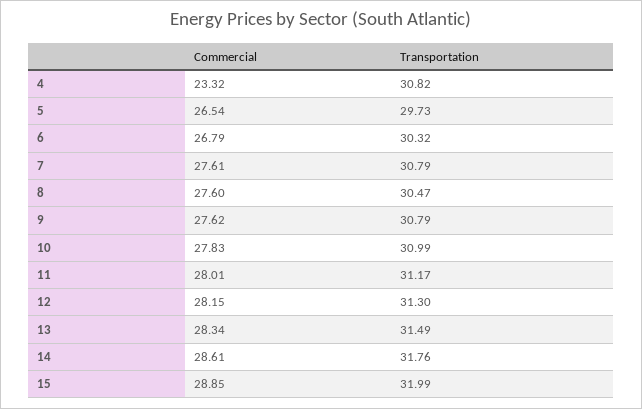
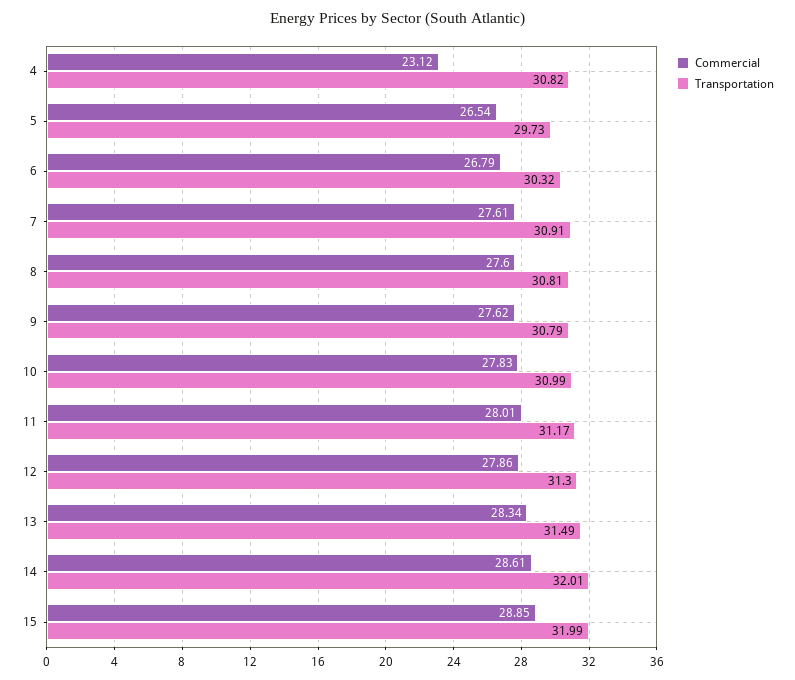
  {
    "Commercial": {
-     "4": 23.32,
+     "4": 23.12,
      "5": 26.54,
      "6": 26.79,
      "7": 27.61,
      "8": 27.6,
      "9": 27.62,
      "10": 27.83,
      "11": 28.01,
-     "12": 28.15,
+     "12": 27.86,
      "13": 28.34,
      "14": 28.61,
      "15": 28.85
    },
    "Transportation": {
      "4": 30.82,
      "5": 29.73,
      "6": 30.32,
-     "7": 30.79,
+     "7": 30.91,
-     "8": 30.47,
+     "8": 30.81,
      "9": 30.79,
      "10": 30.99,
      "11": 31.17,
      "12": 31.3,
      "13": 31.49,
-     "14": 31.76,
+     "14": 32.01,
      "15": 31.99
    }
  }

